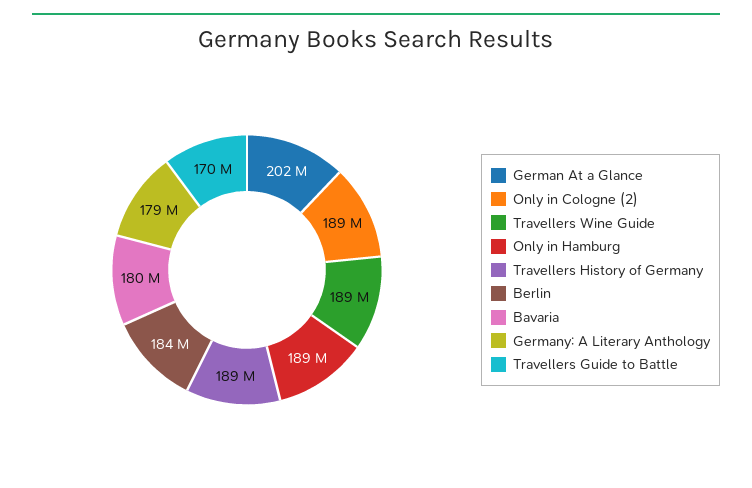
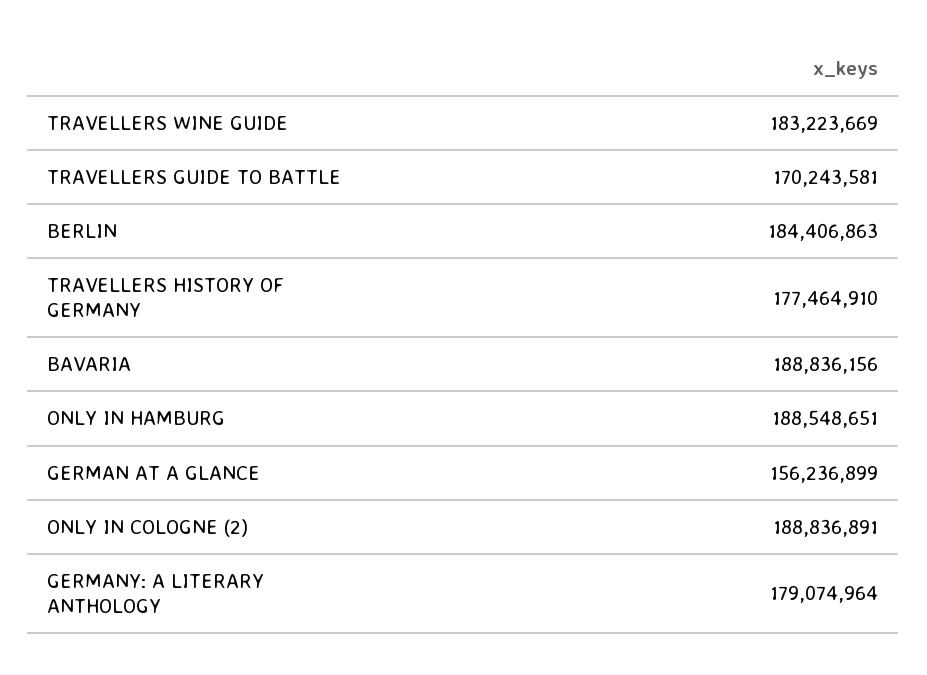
  {
-   "German At a Glance": 202000000,
+   "German At a Glance": 156236899,
    "Only in Cologne (2)": 188836891,
-   "Travellers Wine Guide": 189000000,
+   "Travellers Wine Guide": 183223669,
    "Only in Hamburg": 188548651,
-   "Travellers History of Germany": 189000000,
+   "Travellers History of Germany": 177464910,
    "Berlin": 184406863,
-   "Bavaria": 180000000,
+   "Bavaria": 188836156,
    "Germany: A Literary Anthology": 179074964,
    "Travellers Guide to Battle": 170243581
  }

